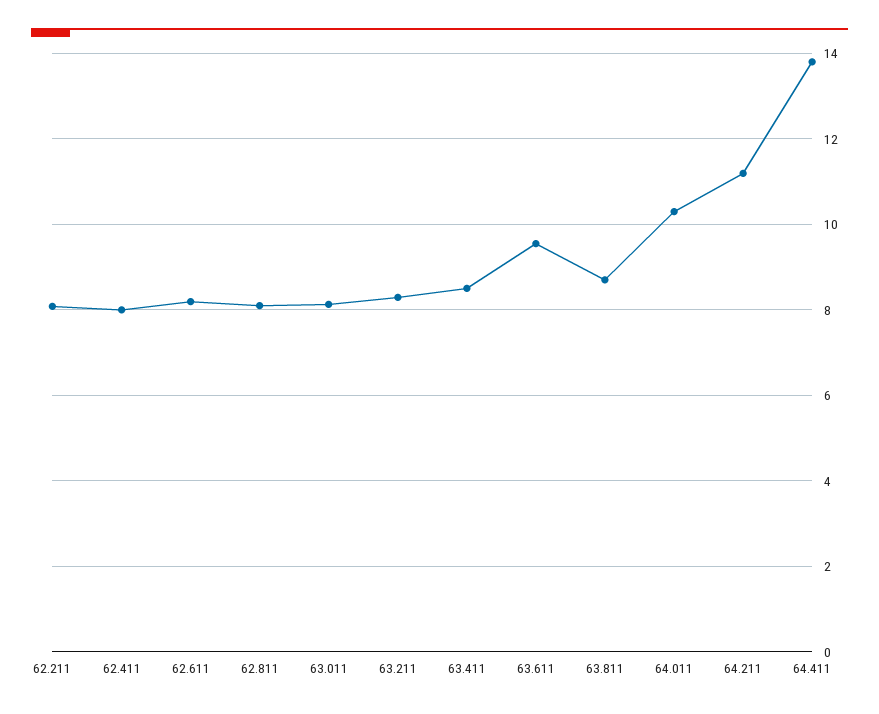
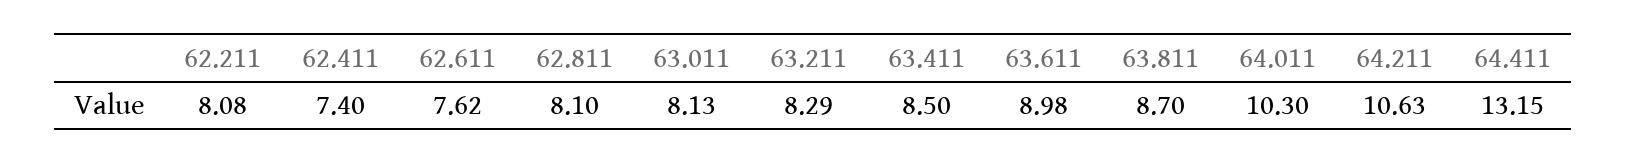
  {
    "62.211": 8.08,
-   "62.411": 8,
+   "62.411": 7.4,
-   "62.611": 8.2,
+   "62.611": 7.62,
    "62.811": 8.1,
    "63.011": 8.13,
    "63.211": 8.29,
    "63.411": 8.5,
-   "63.611": 9.6,
+   "63.611": 8.98,
    "63.811": 8.7,
    "64.011": 10.3,
-   "64.211": 11.2,
+   "64.211": 10.63,
-   "64.411": 13.8
+   "64.411": 13.15
  }

